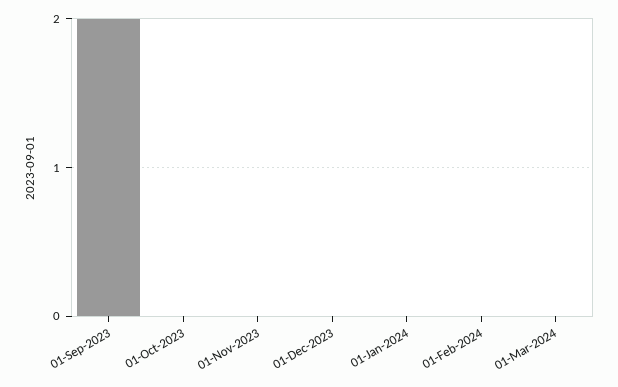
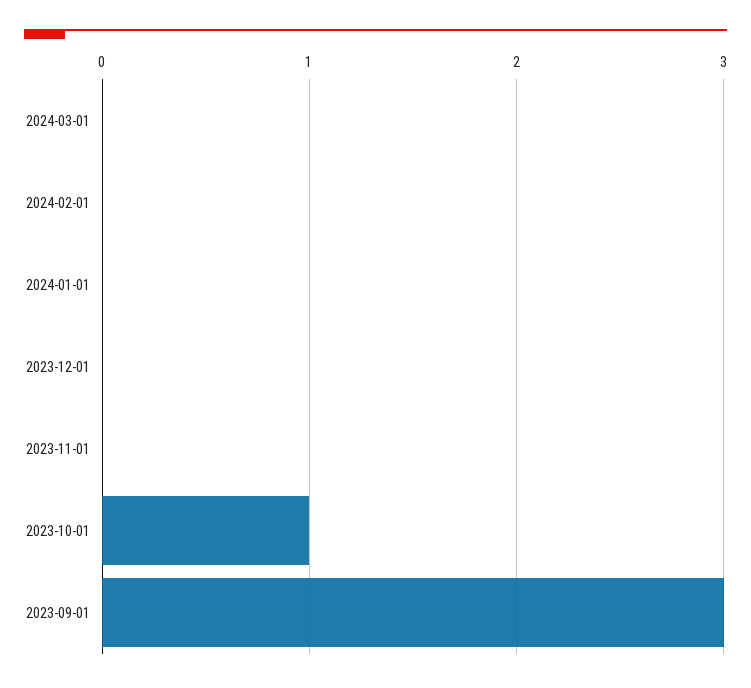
  {
-   "01-Sep-2023": 2,
+   "01-Sep-2023": 3,
-   "01-Oct-2023": 0,
+   "01-Oct-2023": 1,
    "01-Nov-2023": 0,
    "01-Dec-2023": 0,
    "01-Jan-2024": 0,
    "01-Feb-2024": 0,
    "01-Mar-2024": 0
  }

